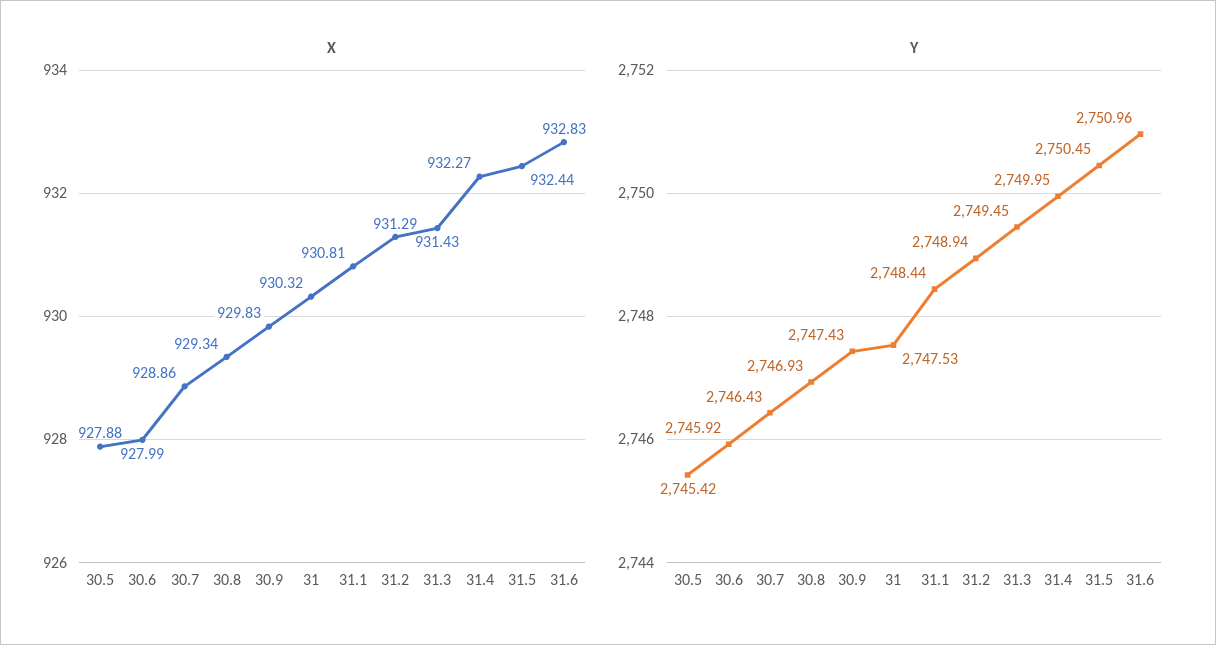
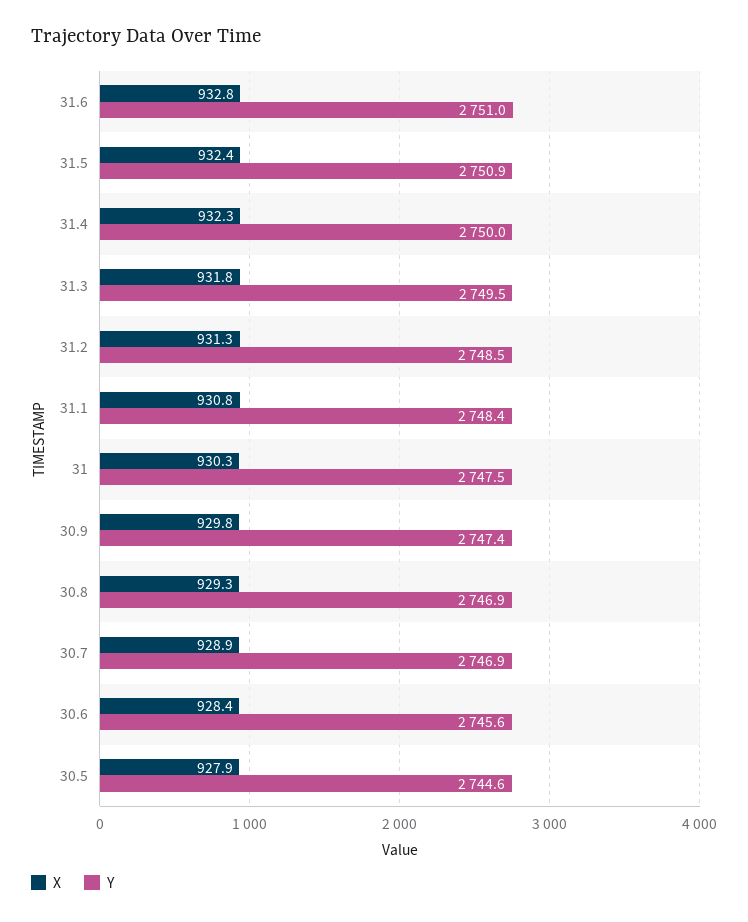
  {
    "X": {
      "30.5": 927.88,
-     "30.6": 927.99,
+     "30.6": 928.4,
      "30.7": 928.86,
      "30.8": 929.34,
      "30.9": 929.83,
      "31": 930.32,
      "31.1": 930.81,
      "31.2": 931.29,
-     "31.3": 931.43,
+     "31.3": 931.8,
      "31.4": 932.27,
      "31.5": 932.44,
      "31.6": 932.83
    },
    "Y": {
-     "30.5": 2745.42,
+     "30.5": 2744.6,
-     "30.6": 2745.92,
+     "30.6": 2745.6,
-     "30.7": 2746.43,
+     "30.7": 2746.9,
      "30.8": 2746.93,
      "30.9": 2747.43,
      "31": 2747.53,
      "31.1": 2748.44,
-     "31.2": 2748.94,
+     "31.2": 2748.5,
      "31.3": 2749.45,
      "31.4": 2749.95,
-     "31.5": 2750.45,
+     "31.5": 2750.9,
      "31.6": 2750.96
    }
  }

